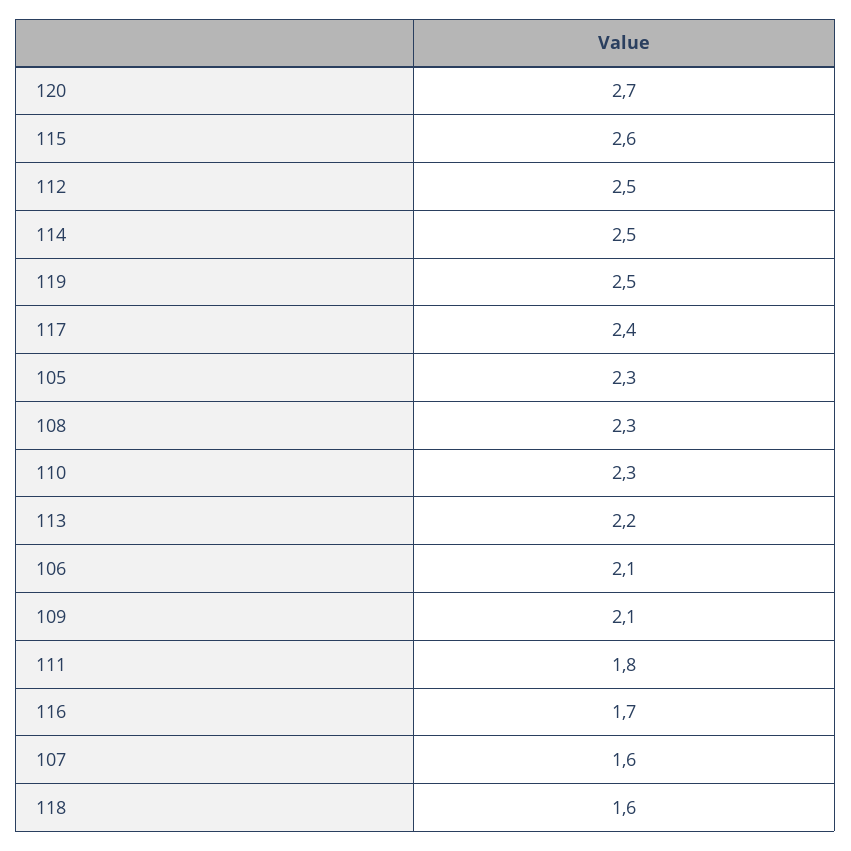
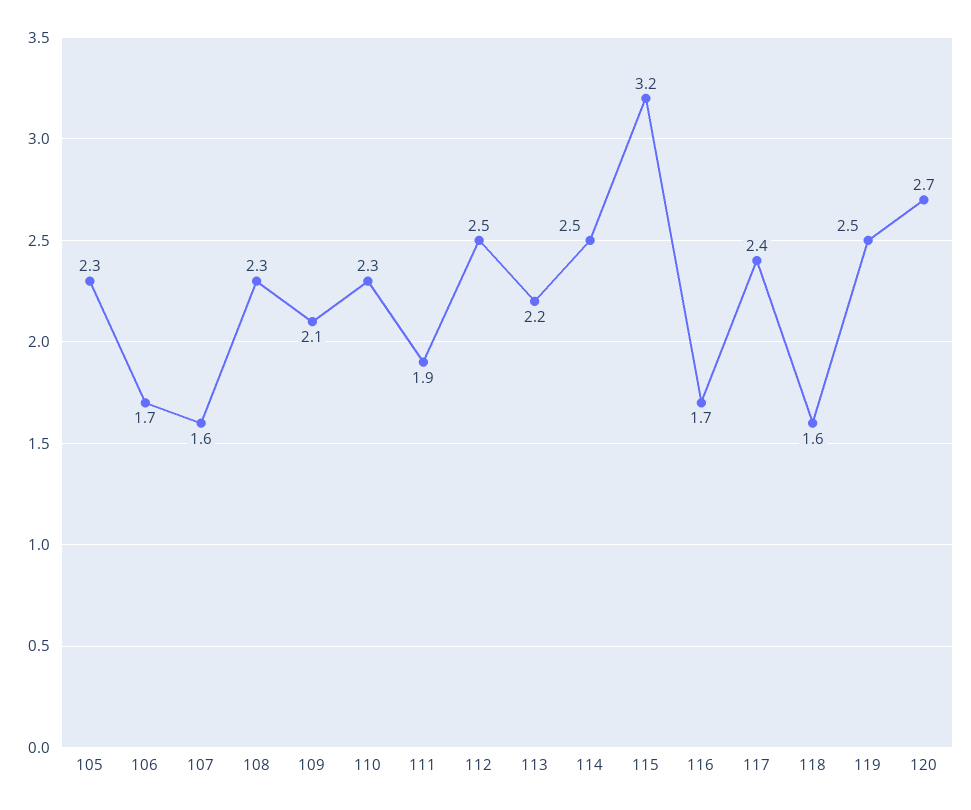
  {
    "120": 2.7,
-   "115": 2.6,
+   "115": 3.2,
    "112": 2.5,
    "114": 2.5,
    "119": 2.5,
    "117": 2.4,
    "105": 2.3,
    "108": 2.3,
    "110": 2.3,
    "113": 2.2,
-   "106": 2.1,
+   "106": 1.7,
    "109": 2.1,
-   "111": 1.8,
+   "111": 1.9,
    "116": 1.7,
    "107": 1.6,
    "118": 1.6
  }

